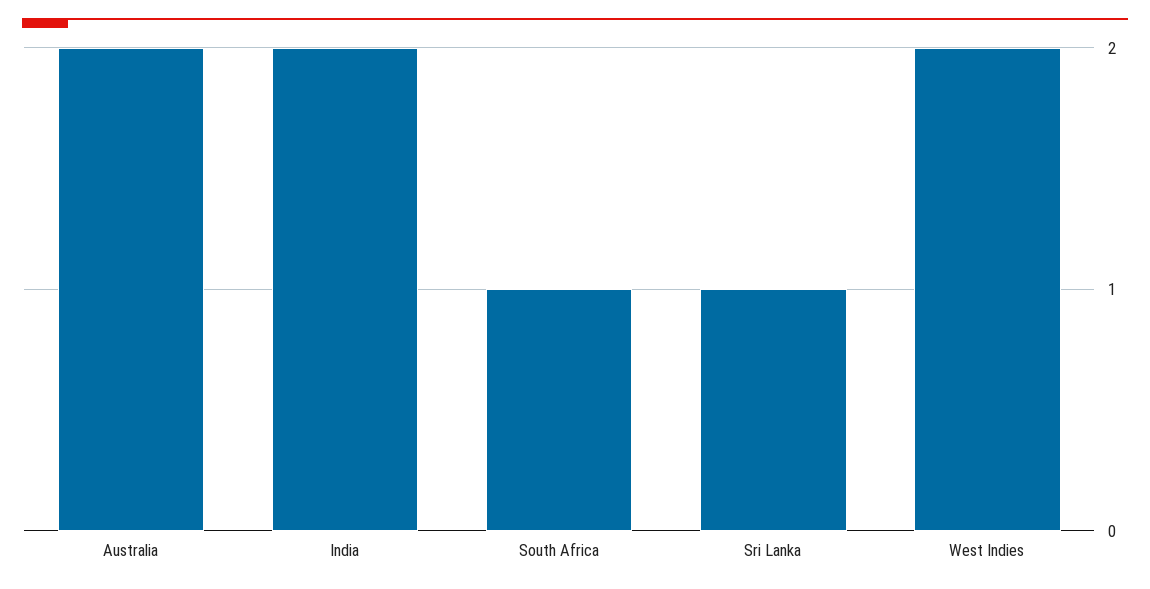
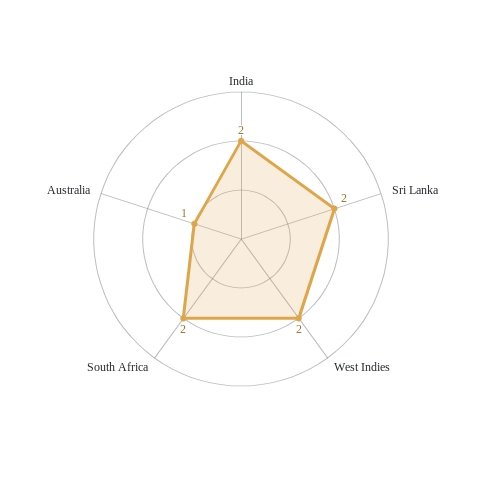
  {
-   "Australia": 2,
+   "Australia": 1,
    "India": 2,
-   "South Africa": 1,
+   "South Africa": 2,
-   "Sri Lanka": 1,
+   "Sri Lanka": 2,
    "West Indies": 2
  }

